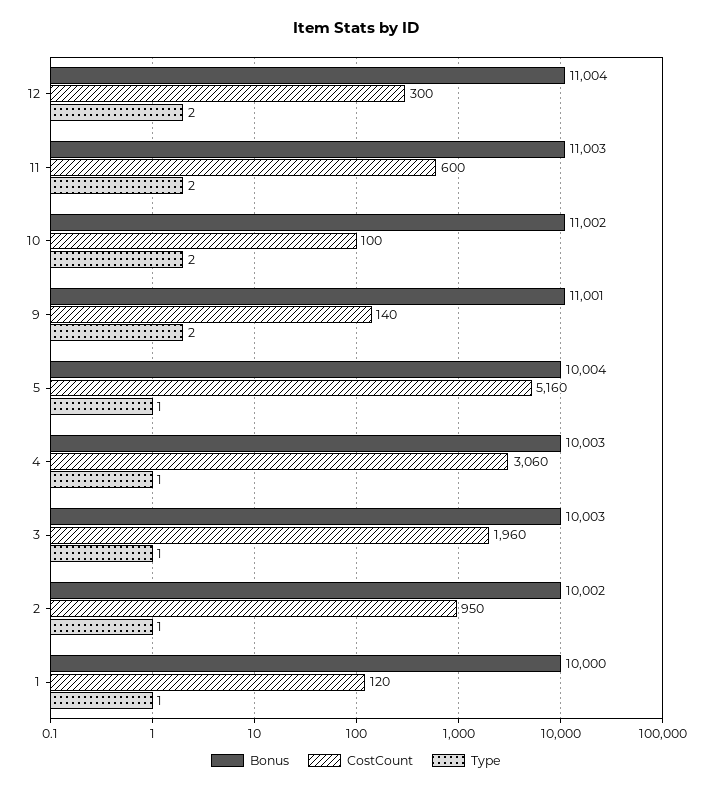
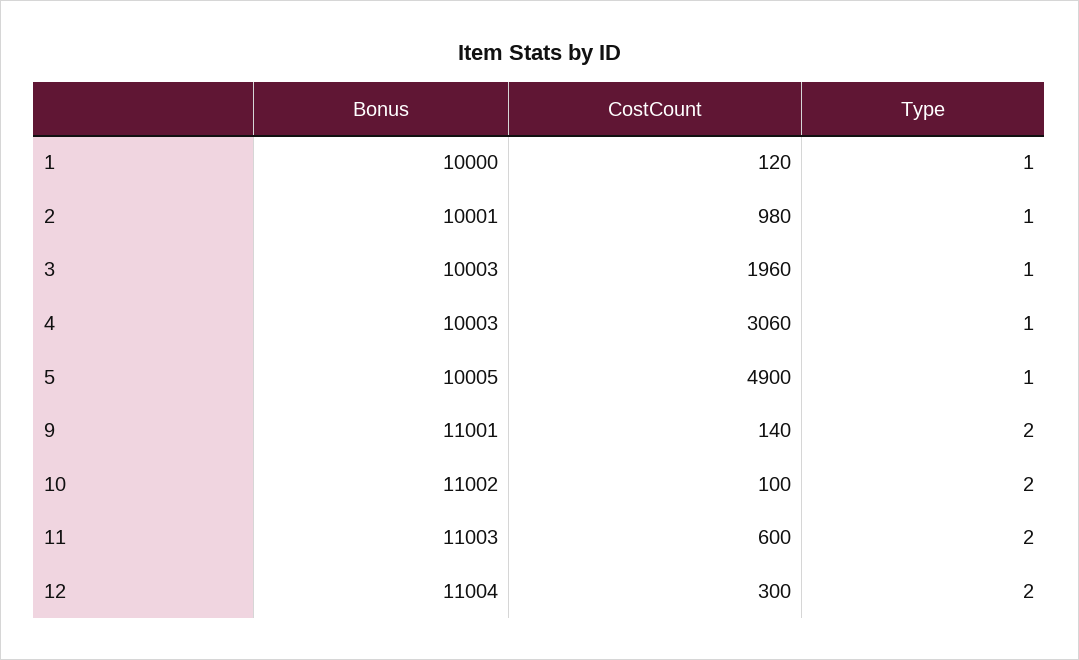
  {
    "Bonus": {
      "12": 11004,
      "11": 11003,
      "10": 11002,
      "9": 11001,
-     "5": 10004,
+     "5": 10005,
      "4": 10003,
      "3": 10003,
-     "2": 10002,
+     "2": 10001,
      "1": 10000
    },
    "CostCount": {
      "12": 300,
      "11": 600,
      "10": 100,
      "9": 140,
-     "5": 5160,
+     "5": 4900,
      "4": 3060,
      "3": 1960,
-     "2": 950,
+     "2": 980,
      "1": 120
    },
    "Type": {
      "12": 2,
      "11": 2,
      "10": 2,
      "9": 2,
      "5": 1,
      "4": 1,
      "3": 1,
      "2": 1,
      "1": 1
    }
  }

